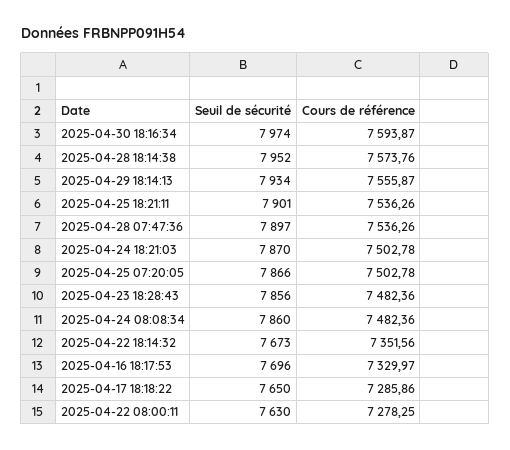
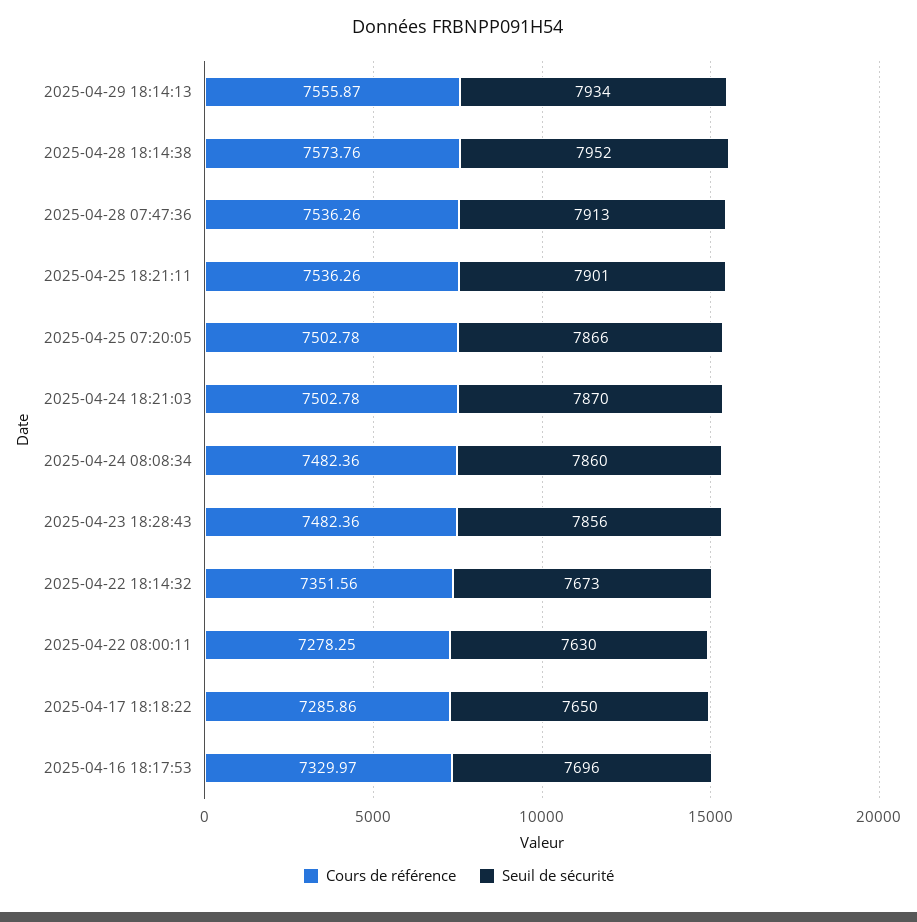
  {
    "Seuil de sécurité": {
-     "2025-04-30 18:16:34": 7974,
      "2025-04-28 18:14:38": 7952,
      "2025-04-29 18:14:13": 7934,
      "2025-04-25 18:21:11": 7901,
-     "2025-04-28 07:47:36": 7897,
+     "2025-04-28 07:47:36": 7913,
      "2025-04-24 18:21:03": 7870,
      "2025-04-25 07:20:05": 7866,
      "2025-04-23 18:28:43": 7856,
      "2025-04-24 08:08:34": 7860,
      "2025-04-22 18:14:32": 7673,
      "2025-04-16 18:17:53": 7696,
      "2025-04-17 18:18:22": 7650,
      "2025-04-22 08:00:11": 7630
    },
    "Cours de référence": {
-     "2025-04-30 18:16:34": 7593.87,
      "2025-04-28 18:14:38": 7573.76,
      "2025-04-29 18:14:13": 7555.87,
      "2025-04-25 18:21:11": 7536.26,
      "2025-04-28 07:47:36": 7536.26,
      "2025-04-24 18:21:03": 7502.78,
      "2025-04-25 07:20:05": 7502.78,
      "2025-04-23 18:28:43": 7482.36,
      "2025-04-24 08:08:34": 7482.36,
      "2025-04-22 18:14:32": 7351.56,
      "2025-04-16 18:17:53": 7329.97,
      "2025-04-17 18:18:22": 7285.86,
      "2025-04-22 08:00:11": 7278.25
    }
  }

